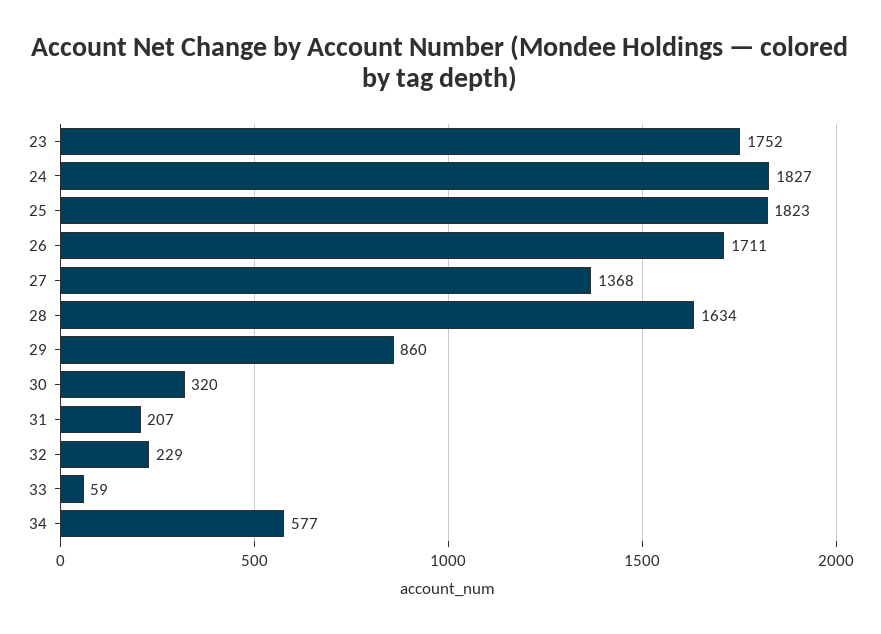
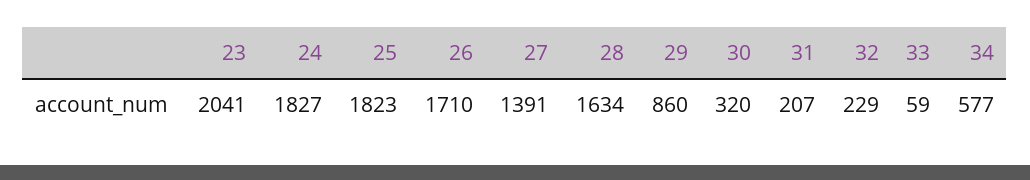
  {
-   "23": 1752,
+   "23": 2041,
    "24": 1827,
    "25": 1823,
-   "26": 1711,
+   "26": 1710,
-   "27": 1368,
+   "27": 1391,
    "28": 1634,
    "29": 860,
    "30": 320,
    "31": 207,
    "32": 229,
    "33": 59,
    "34": 577
  }

